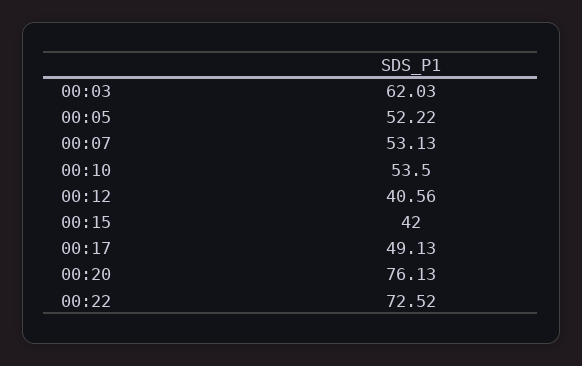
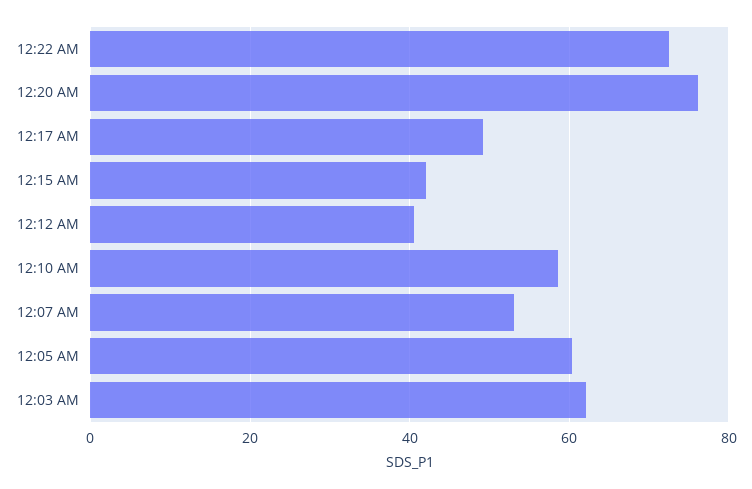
  {
    "00:03": 62.03,
-   "00:05": 52.22,
+   "00:05": 60,
    "00:07": 53.13,
-   "00:10": 53.5,
+   "00:10": 58,
    "00:12": 40.56,
    "00:15": 42,
    "00:17": 49.13,
    "00:20": 76.13,
    "00:22": 72.52
  }

